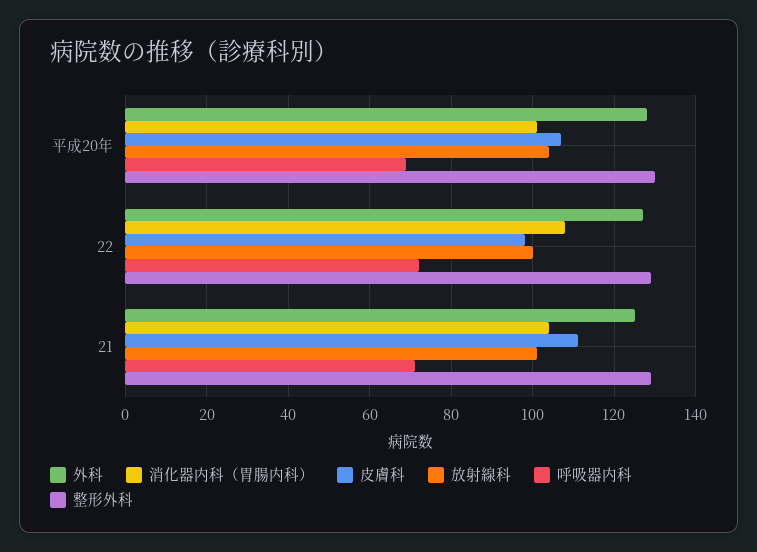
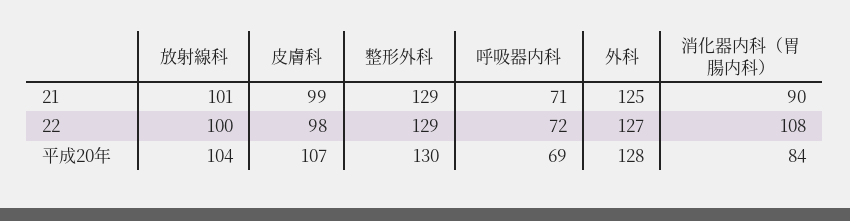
  {
    "外科": {
      "平成20年": 128,
      "22": 127,
      "21": 125
    },
    "消化器内科（胃腸内科）": {
-     "平成20年": 100,
+     "平成20年": 84,
      "22": 108,
-     "21": 105
+     "21": 90
    },
    "皮膚科": {
      "平成20年": 107,
      "22": 98,
-     "21": 110
+     "21": 99
    },
    "放射線科": {
      "平成20年": 104,
      "22": 100,
      "21": 101
    },
    "呼吸器内科": {
      "平成20年": 69,
      "22": 72,
      "21": 71
    },
    "整形外科": {
      "平成20年": 130,
      "22": 129,
      "21": 129
    }
  }

